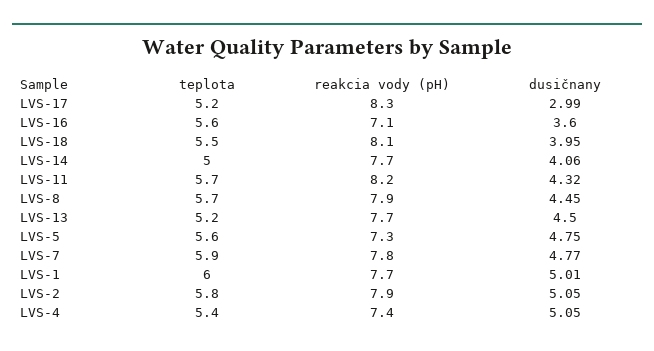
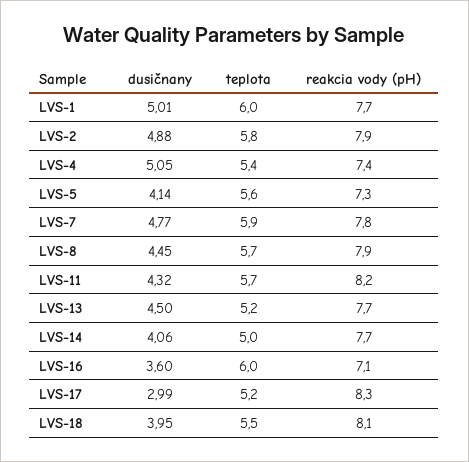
  {
    "teplota": {
      "LVS-17": 5.2,
-     "LVS-16": 5.6,
+     "LVS-16": 6,
      "LVS-18": 5.5,
      "LVS-14": 5,
      "LVS-11": 5.7,
      "LVS-8": 5.7,
      "LVS-13": 5.2,
      "LVS-5": 5.6,
      "LVS-7": 5.9,
      "LVS-1": 6,
      "LVS-2": 5.8,
      "LVS-4": 5.4
    },
    "reakcia vody (pH)": {
      "LVS-17": 8.3,
      "LVS-16": 7.1,
      "LVS-18": 8.1,
      "LVS-14": 7.7,
      "LVS-11": 8.2,
      "LVS-8": 7.9,
      "LVS-13": 7.7,
      "LVS-5": 7.3,
      "LVS-7": 7.8,
      "LVS-1": 7.7,
      "LVS-2": 7.9,
      "LVS-4": 7.4
    },
    "dusičnany": {
      "LVS-17": 2.99,
      "LVS-16": 3.6,
      "LVS-18": 3.95,
      "LVS-14": 4.06,
      "LVS-11": 4.32,
      "LVS-8": 4.45,
      "LVS-13": 4.5,
-     "LVS-5": 4.75,
+     "LVS-5": 4.14,
      "LVS-7": 4.77,
      "LVS-1": 5.01,
-     "LVS-2": 5.05,
+     "LVS-2": 4.88,
      "LVS-4": 5.05
    }
  }

